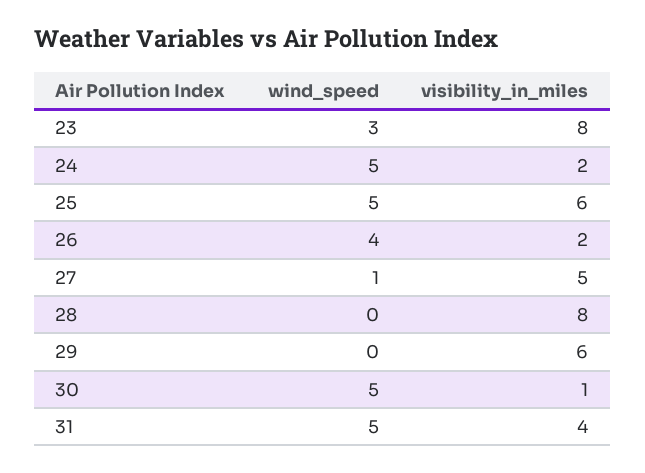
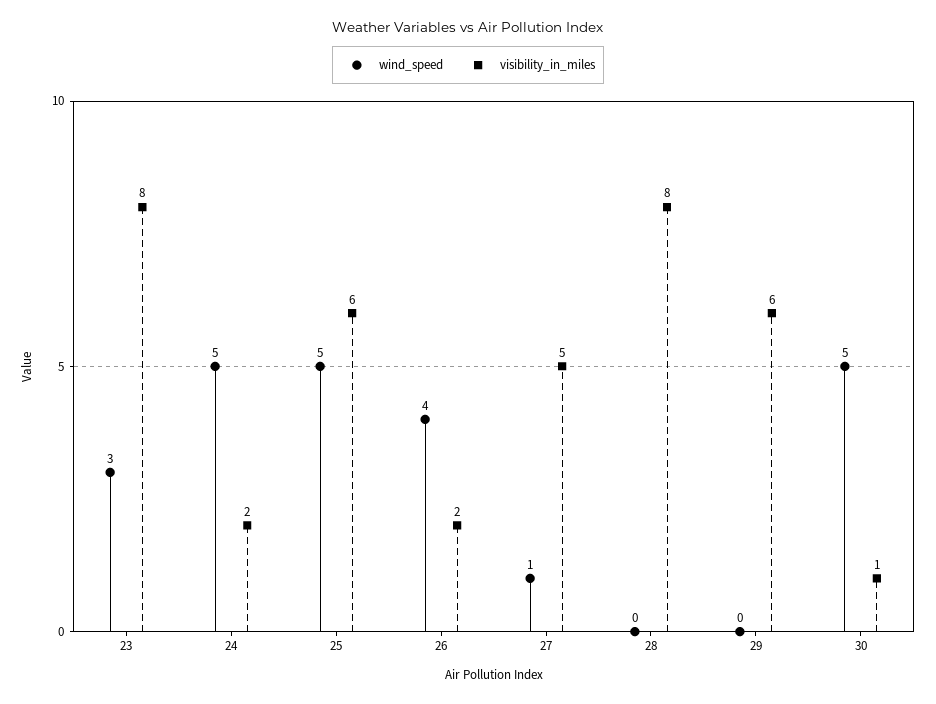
  {
    "wind_speed": {
      "23": 3,
      "24": 5,
      "25": 5,
      "26": 4,
      "27": 1,
      "28": 0,
      "29": 0,
-     "30": 5,
+     "30": 5
-     "31": 5
    },
    "visibility_in_miles": {
      "23": 8,
      "24": 2,
      "25": 6,
      "26": 2,
      "27": 5,
      "28": 8,
      "29": 6,
-     "30": 1,
+     "30": 1
-     "31": 4
    }
  }

